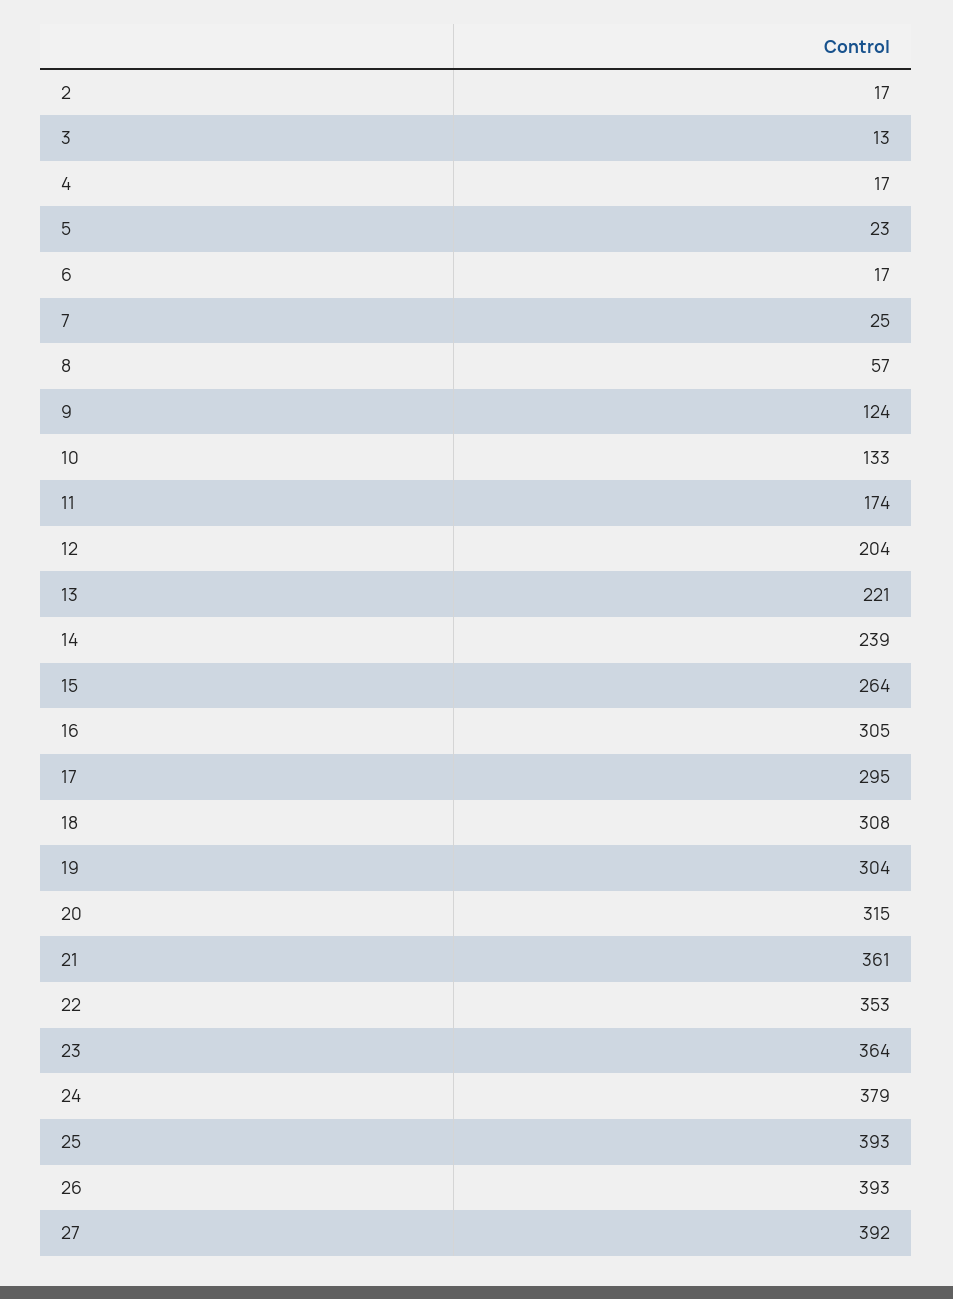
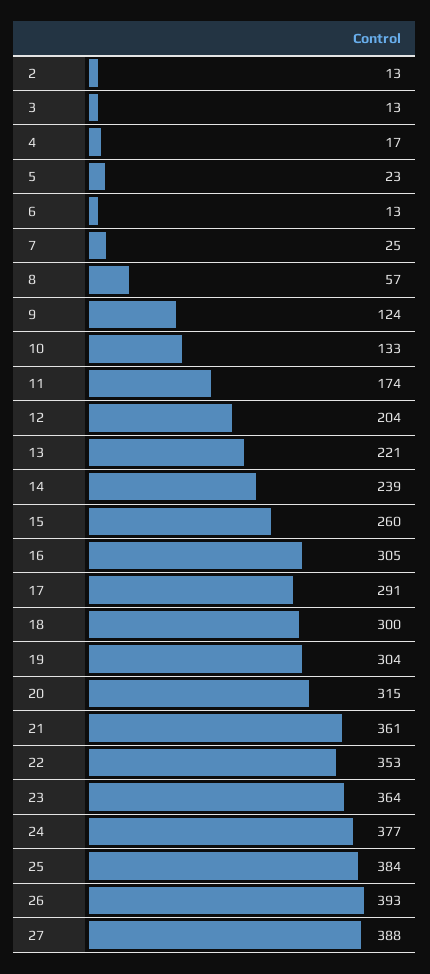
  {
-   "2": 17,
+   "2": 13,
    "3": 13,
    "4": 17,
    "5": 23,
-   "6": 17,
+   "6": 13,
    "7": 25,
    "8": 57,
    "9": 124,
    "10": 133,
    "11": 174,
    "12": 204,
    "13": 221,
    "14": 239,
-   "15": 264,
+   "15": 260,
    "16": 305,
-   "17": 295,
+   "17": 291,
-   "18": 308,
+   "18": 300,
    "19": 304,
    "20": 315,
    "21": 361,
    "22": 353,
    "23": 364,
-   "24": 379,
+   "24": 377,
-   "25": 393,
+   "25": 384,
    "26": 393,
-   "27": 392
+   "27": 388
  }

